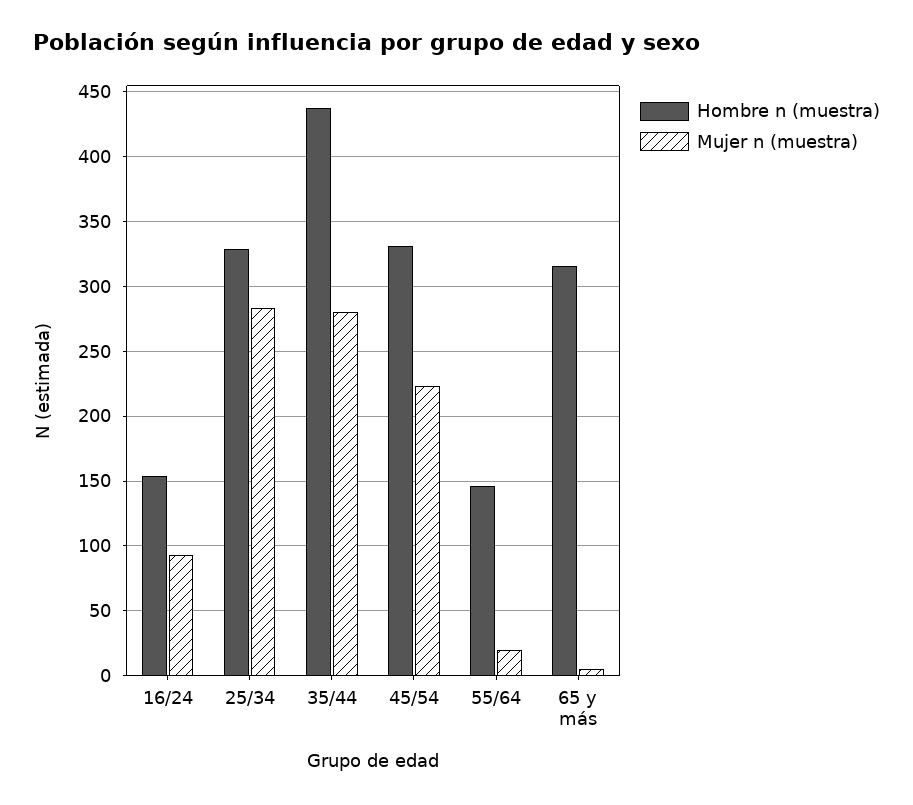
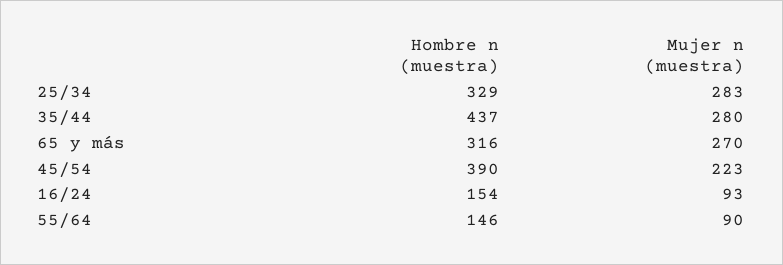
  {
    "Hombre n (muestra)": {
      "16/24": 154,
      "25/34": 329,
      "35/44": 437,
-     "45/54": 330,
+     "45/54": 390,
      "55/64": 146,
      "65 y más": 316
    },
    "Mujer n (muestra)": {
      "16/24": 93,
      "25/34": 283,
      "35/44": 280,
      "45/54": 223,
-     "55/64": 20,
+     "55/64": 90,
-     "65 y más": 5
+     "65 y más": 270
    }
  }

